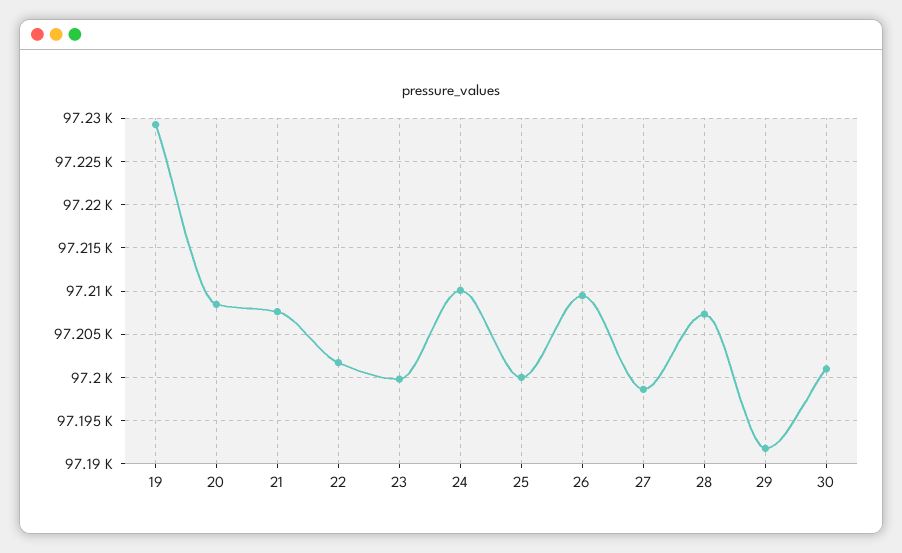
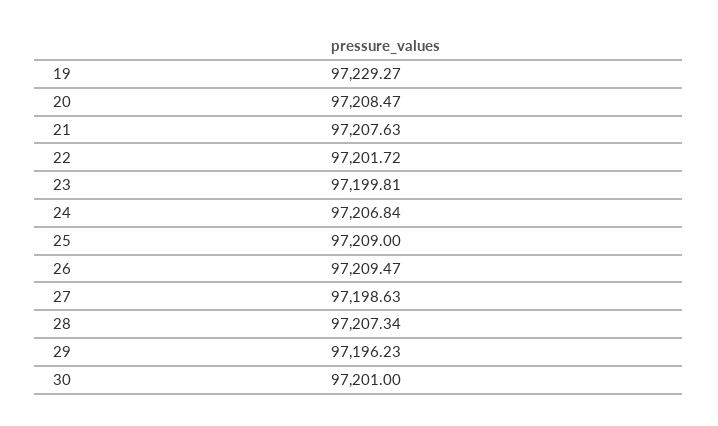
  {
    "19": 97229.27,
    "20": 97208.47,
    "21": 97207.63,
    "22": 97201.72,
    "23": 97199.81,
-   "24": 97210,
+   "24": 97206.84,
-   "25": 97200,
+   "25": 97209,
    "26": 97209.47,
    "27": 97198.63,
    "28": 97207.34,
-   "29": 97192,
+   "29": 97196.23,
    "30": 97201
  }

